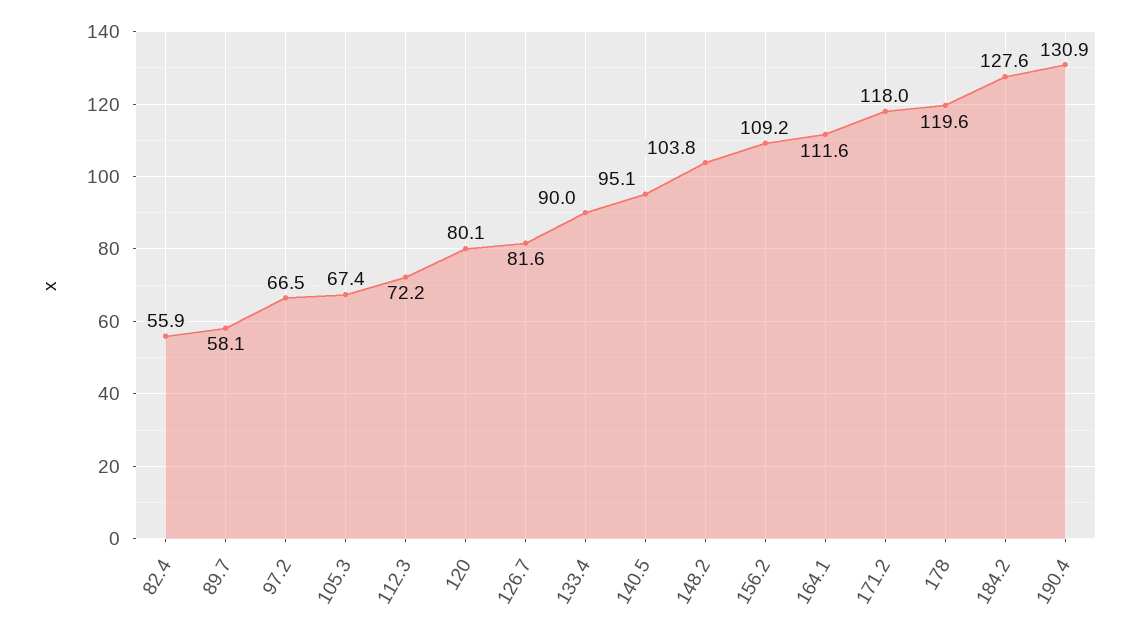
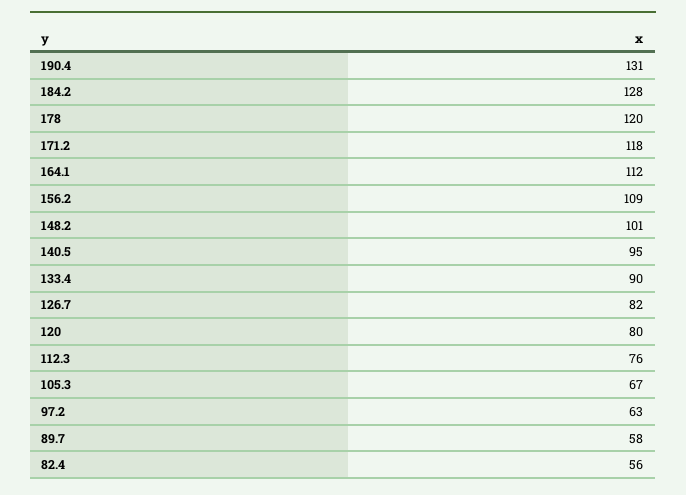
  {
    "82.4": 55.9,
    "89.7": 58.1,
-   "97.2": 66.5,
+   "97.2": 63,
    "105.3": 67.4,
-   "112.3": 72.2,
+   "112.3": 76,
    "120": 80.1,
    "126.7": 81.6,
    "133.4": 90,
    "140.5": 95.1,
-   "148.2": 103.8,
+   "148.2": 101,
    "156.2": 109.2,
    "164.1": 111.6,
    "171.2": 118,
    "178": 119.6,
    "184.2": 127.6,
    "190.4": 130.9
  }

